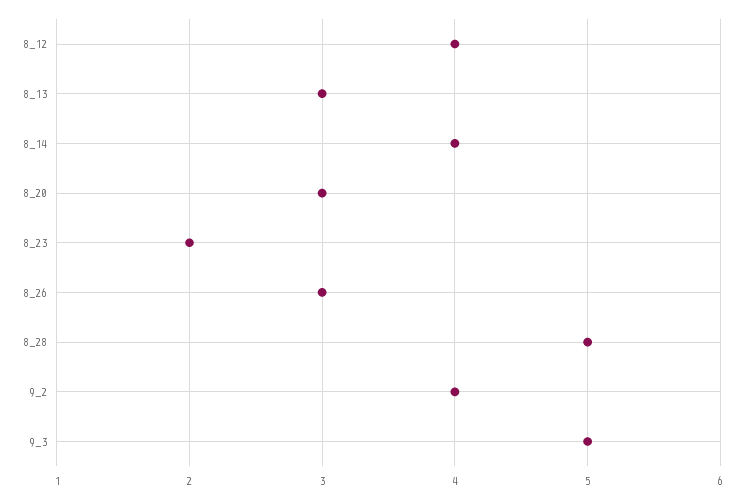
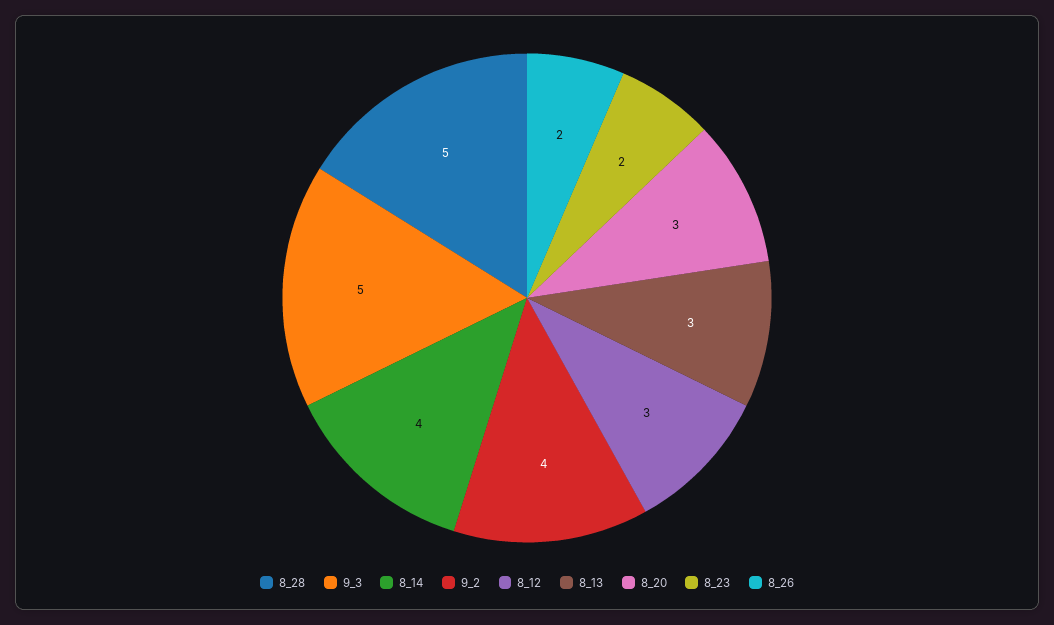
  {
-   "8_12": 4,
+   "8_12": 3,
    "8_13": 3,
    "8_14": 4,
    "8_20": 3,
    "8_23": 2,
-   "8_26": 3,
+   "8_26": 2,
    "8_28": 5,
    "9_2": 4,
    "9_3": 5
  }

